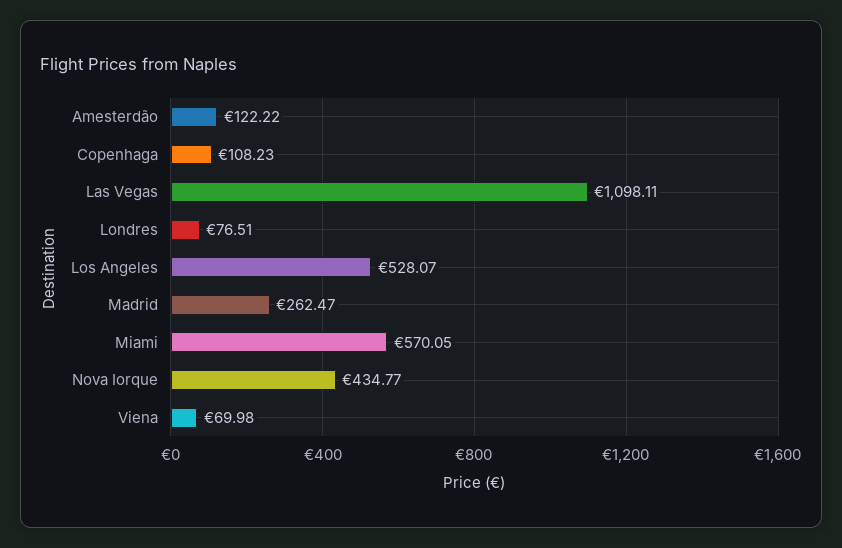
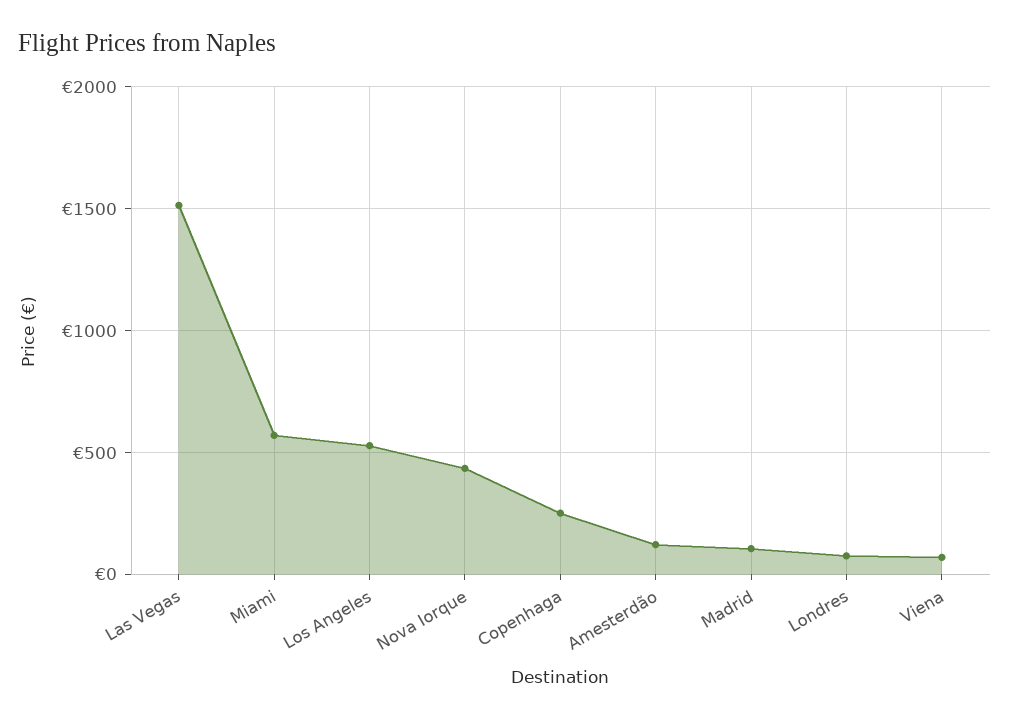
  {
    "Amesterdão": 122.22,
-   "Copenhaga": 108.23,
+   "Copenhaga": 250,
-   "Las Vegas": 1098.11,
+   "Las Vegas": 1500,
    "Londres": 76.51,
    "Los Angeles": 528.07,
-   "Madrid": 262.47,
+   "Madrid": 100,
    "Miami": 570.05,
    "Nova Iorque": 434.77,
    "Viena": 69.98
  }

